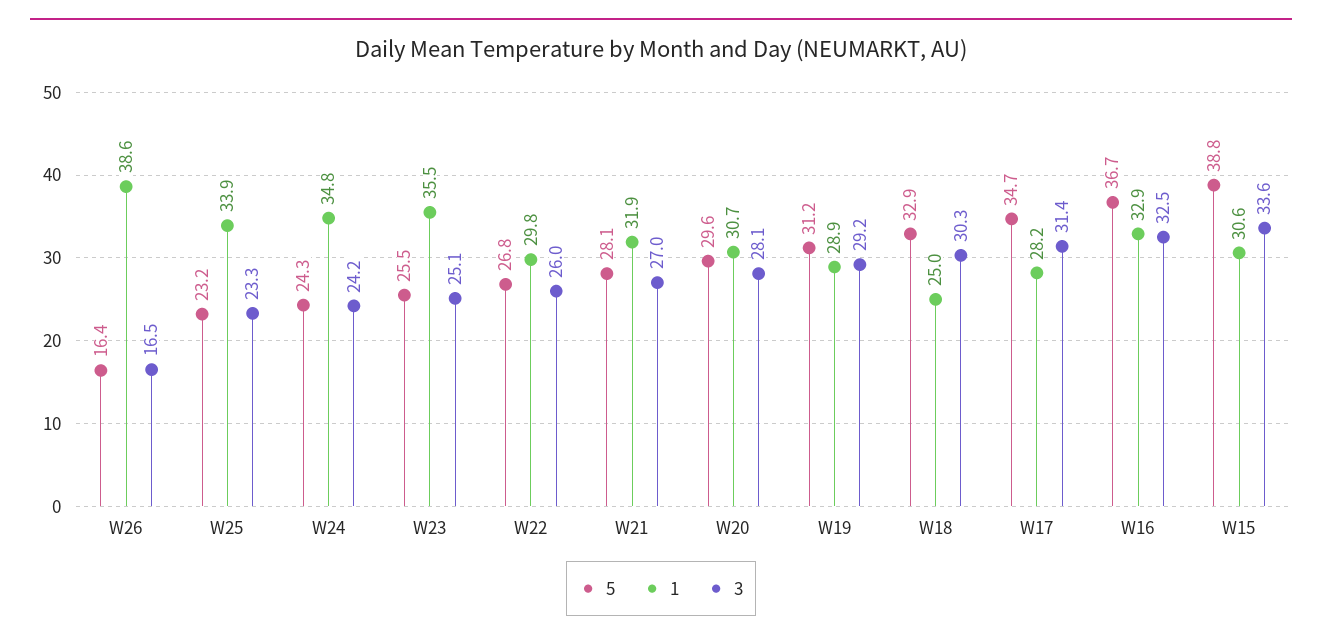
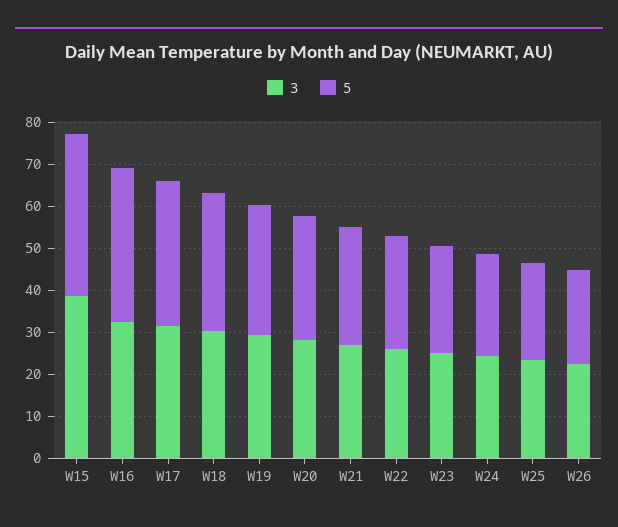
  {
    "5": {
-     "W26": 16.4,
+     "W26": 22,
      "W25": 23.2,
      "W24": 24.3,
      "W23": 25.5,
      "W22": 26.8,
      "W21": 28.1,
      "W20": 29.6,
      "W19": 31.2,
      "W18": 32.9,
      "W17": 34.7,
      "W16": 36.7,
      "W15": 38.8
    },
-   "1": {
-     "W26": 38.6,
-     "W25": 33.9,
-     "W24": 34.8,
-     "W23": 35.5,
-     "W22": 29.8,
-     "W21": 31.9,
-     "W20": 30.7,
-     "W19": 28.9,
-     "W18": 25,
-     "W17": 28.2,
-     "W16": 32.9,
-     "W15": 30.6
-   },
    "3": {
-     "W26": 16.5,
+     "W26": 22,
      "W25": 23.3,
      "W24": 24.2,
      "W23": 25.1,
      "W22": 26,
      "W21": 27,
      "W20": 28.1,
      "W19": 29.2,
      "W18": 30.3,
      "W17": 31.4,
      "W16": 32.5,
-     "W15": 33.6
+     "W15": 38
    }
  }

